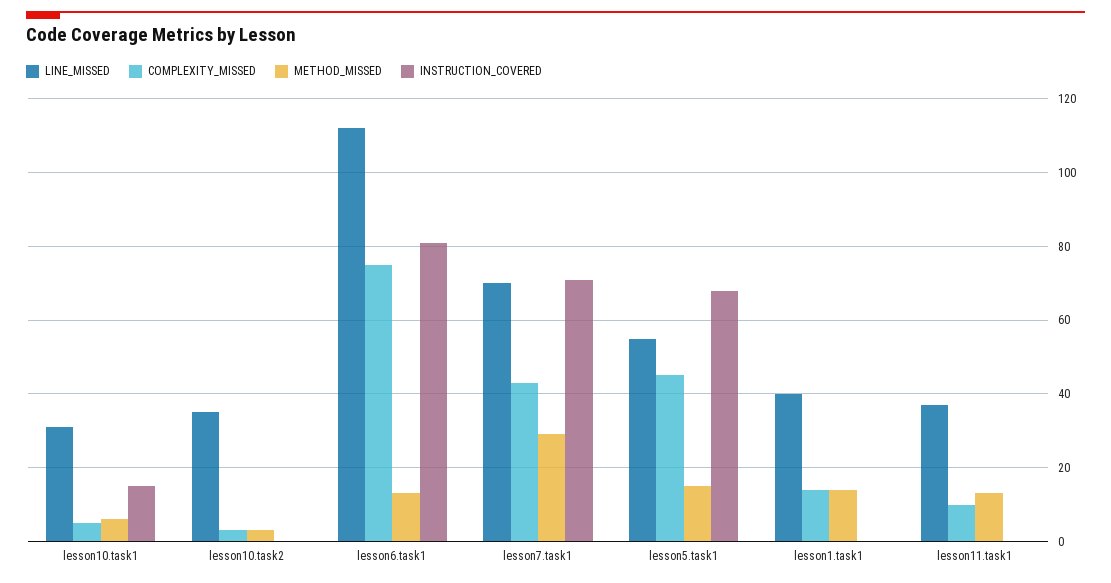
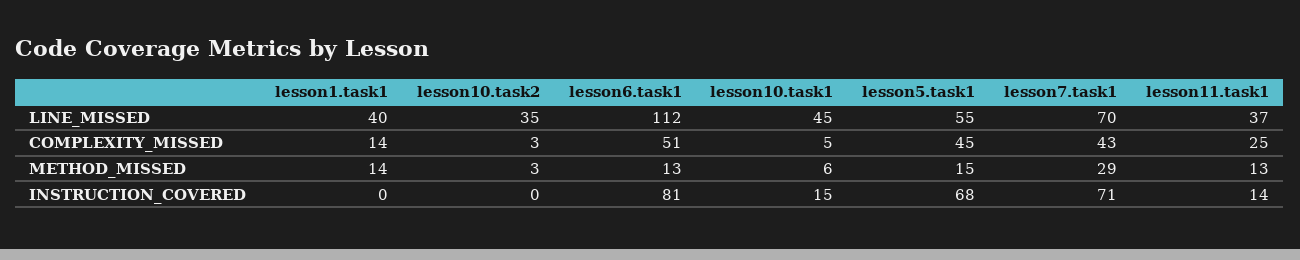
  {
    "LINE_MISSED": {
-     "lesson10.task1": 30,
+     "lesson10.task1": 45,
      "lesson10.task2": 35,
      "lesson6.task1": 112,
      "lesson7.task1": 70,
      "lesson5.task1": 55,
      "lesson1.task1": 40,
      "lesson11.task1": 37
    },
    "COMPLEXITY_MISSED": {
      "lesson10.task1": 5,
      "lesson10.task2": 3,
-     "lesson6.task1": 75,
+     "lesson6.task1": 51,
      "lesson7.task1": 43,
      "lesson5.task1": 45,
      "lesson1.task1": 14,
-     "lesson11.task1": 10
+     "lesson11.task1": 25
    },
    "METHOD_MISSED": {
      "lesson10.task1": 6,
      "lesson10.task2": 3,
      "lesson6.task1": 13,
      "lesson7.task1": 29,
      "lesson5.task1": 15,
      "lesson1.task1": 14,
      "lesson11.task1": 13
    },
    "INSTRUCTION_COVERED": {
      "lesson10.task1": 15,
      "lesson10.task2": 0,
      "lesson6.task1": 81,
      "lesson7.task1": 71,
      "lesson5.task1": 68,
      "lesson1.task1": 0,
-     "lesson11.task1": 0
+     "lesson11.task1": 14
    }
  }

